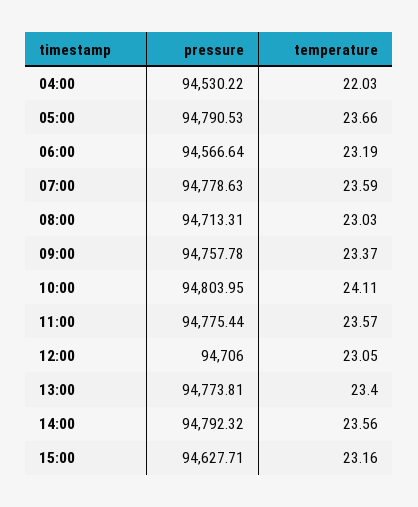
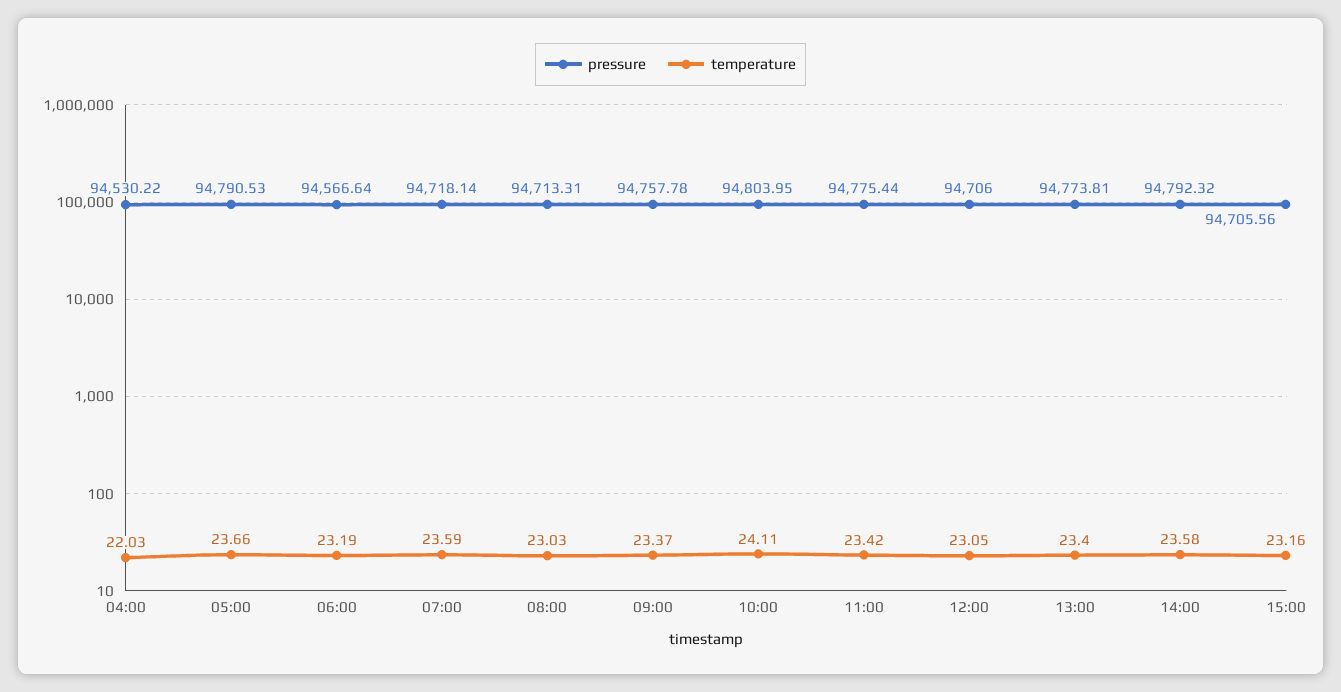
  {
    "pressure": {
      "04:00": 94530.22,
      "05:00": 94790.53,
      "06:00": 94566.64,
-     "07:00": 94778.63,
+     "07:00": 94718.14,
      "08:00": 94713.31,
      "09:00": 94757.78,
      "10:00": 94803.95,
      "11:00": 94775.44,
      "12:00": 94706,
      "13:00": 94773.81,
      "14:00": 94792.32,
-     "15:00": 94627.71
+     "15:00": 94705.56
    },
    "temperature": {
      "04:00": 22.03,
      "05:00": 23.66,
      "06:00": 23.19,
      "07:00": 23.59,
      "08:00": 23.03,
      "09:00": 23.37,
      "10:00": 24.11,
-     "11:00": 23.57,
+     "11:00": 23.42,
      "12:00": 23.05,
      "13:00": 23.4,
-     "14:00": 23.56,
+     "14:00": 23.58,
      "15:00": 23.16
    }
  }

